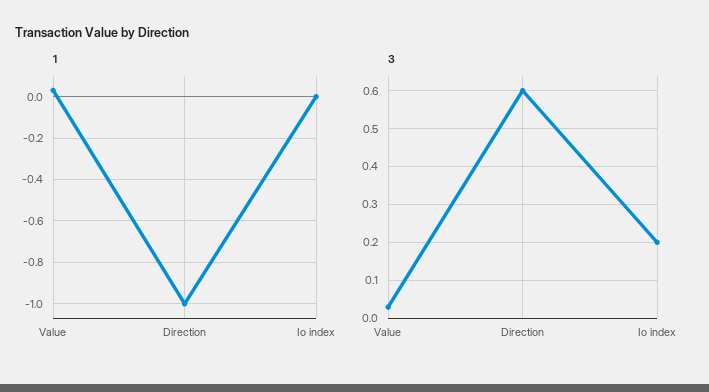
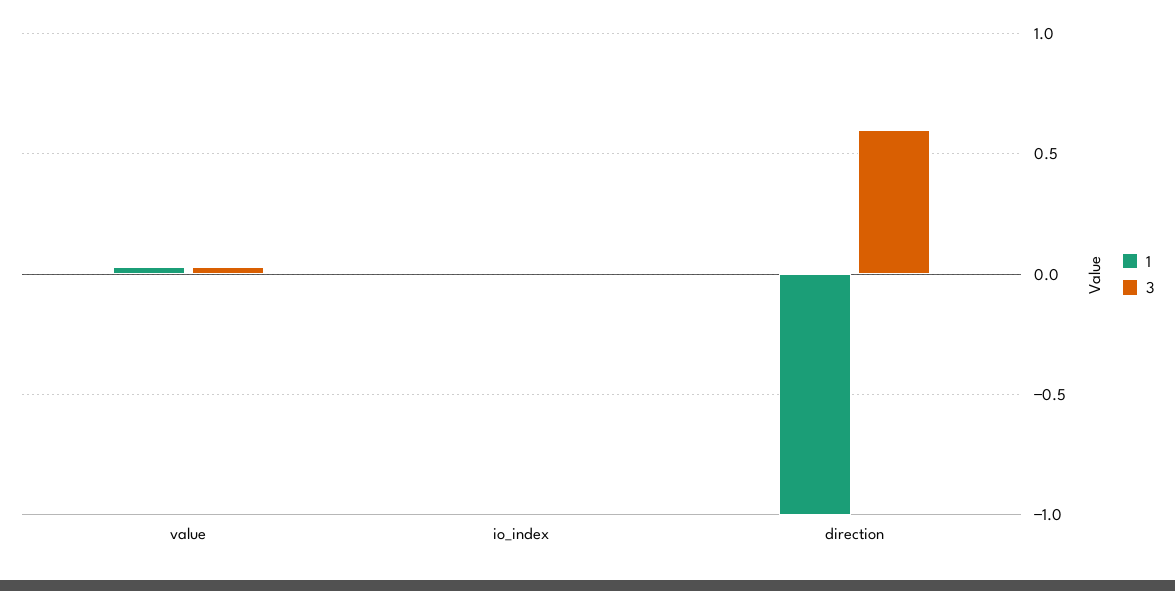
  {
    "1": {
      "Value": 0.05,
      "Direction": -1,
      "Io index": 0
    },
    "3": {
      "Value": 0.05,
      "Direction": 0.6,
-     "Io index": 0.2
+     "Io index": 0
    }
  }

